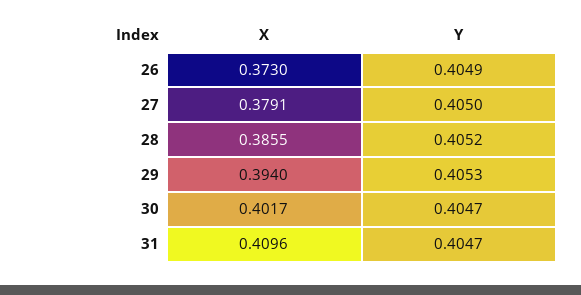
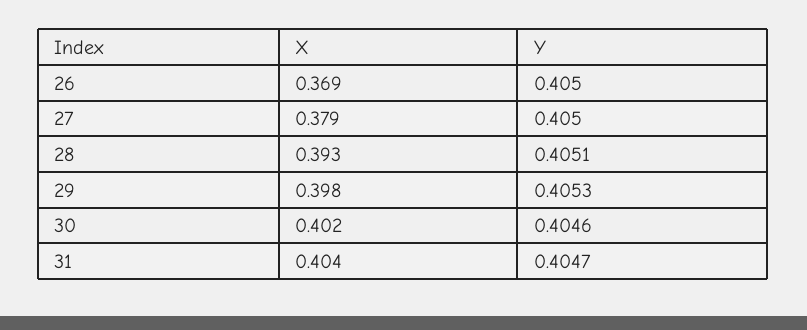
  {
    "X": {
-     "26": 0.373,
+     "26": 0.369,
      "27": 0.3791,
-     "28": 0.3855,
+     "28": 0.393,
-     "29": 0.394,
+     "29": 0.398,
      "30": 0.4017,
-     "31": 0.4096
+     "31": 0.404
    },
    "Y": {
-     "26": 0.4049,
+     "26": 0.405,
      "27": 0.405,
-     "28": 0.4052,
+     "28": 0.4051,
      "29": 0.4053,
-     "30": 0.4047,
+     "30": 0.4046,
      "31": 0.4047
    }
  }

